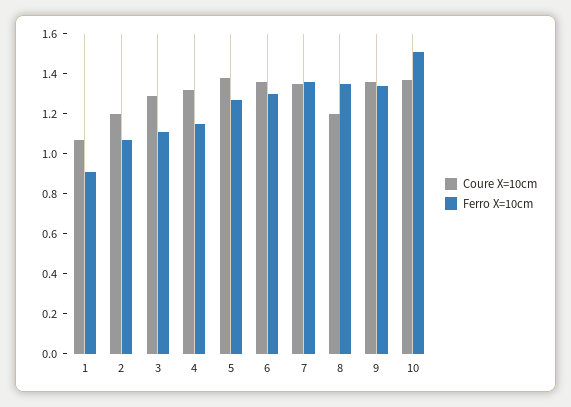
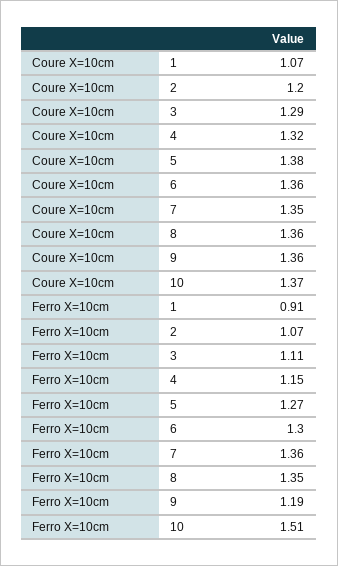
  {
    "Coure X=10cm": {
      "1": 1.07,
      "2": 1.2,
      "3": 1.29,
      "4": 1.32,
      "5": 1.38,
      "6": 1.36,
      "7": 1.35,
-     "8": 1.2,
+     "8": 1.36,
      "9": 1.36,
      "10": 1.37
    },
    "Ferro X=10cm": {
      "1": 0.91,
      "2": 1.07,
      "3": 1.11,
      "4": 1.15,
      "5": 1.27,
      "6": 1.3,
      "7": 1.36,
      "8": 1.35,
-     "9": 1.35,
+     "9": 1.19,
      "10": 1.51
    }
  }

